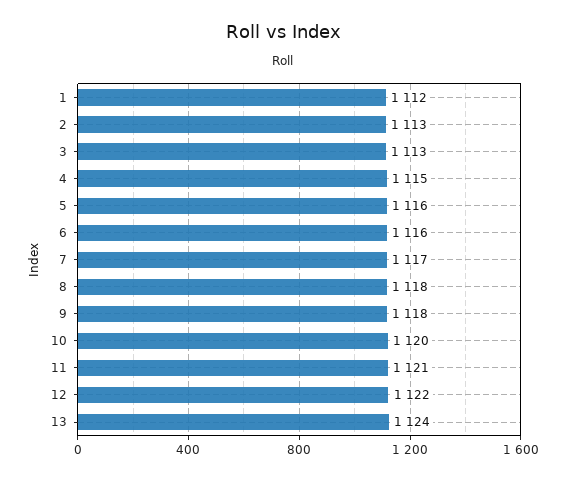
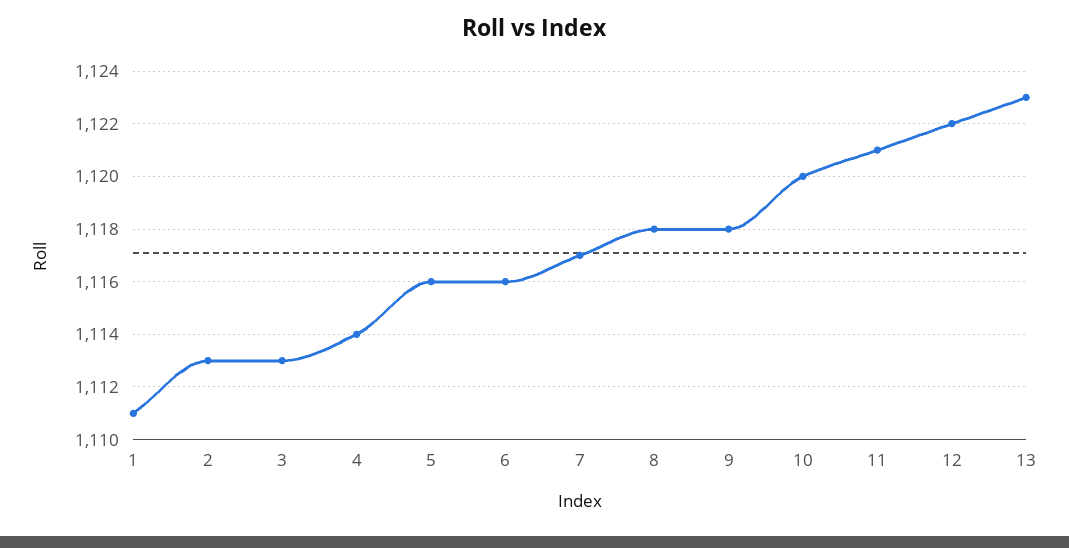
  {
-   "1": 1112,
+   "1": 1111,
    "2": 1113,
    "3": 1113,
-   "4": 1115,
+   "4": 1114,
    "5": 1116,
    "6": 1116,
    "7": 1117,
    "8": 1118,
    "9": 1118,
    "10": 1120,
    "11": 1121,
    "12": 1122,
-   "13": 1124
+   "13": 1123
  }

